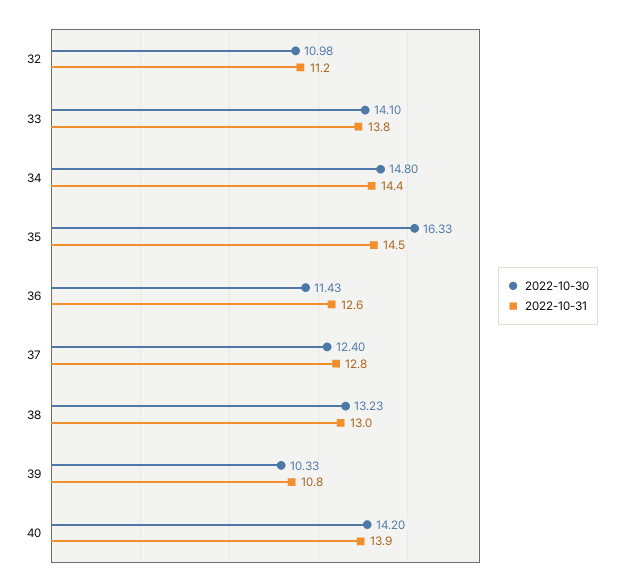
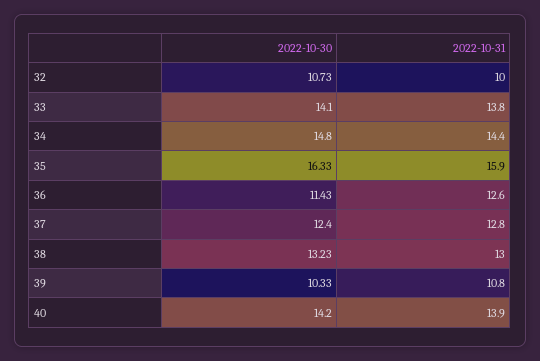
  {
    "2022-10-30": {
-     "32": 10.98,
+     "32": 10.73,
      "33": 14.1,
      "34": 14.8,
      "35": 16.33,
      "36": 11.43,
      "37": 12.4,
      "38": 13.23,
      "39": 10.33,
      "40": 14.2
    },
    "2022-10-31": {
-     "32": 11.2,
+     "32": 10,
      "33": 13.8,
      "34": 14.4,
-     "35": 14.5,
+     "35": 15.9,
      "36": 12.6,
      "37": 12.8,
      "38": 13,
      "39": 10.8,
      "40": 13.9
    }
  }

